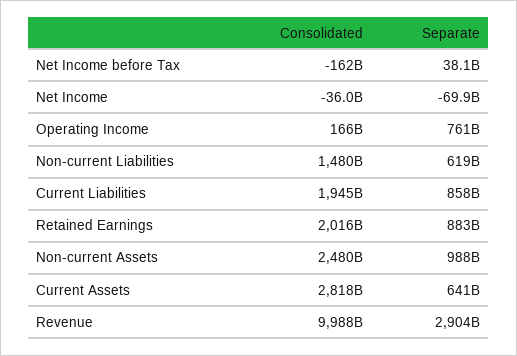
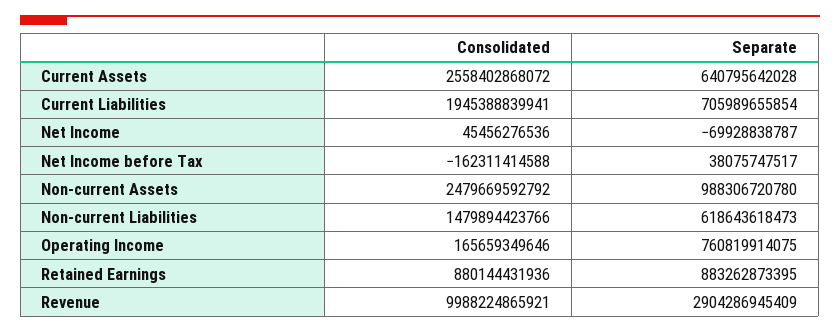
  {
    "Consolidated": {
      "Net Income before Tax": -162311414588,
-     "Net Income": -36000000000,
+     "Net Income": 45456276536,
      "Operating Income": 165659349646,
      "Non-current Liabilities": 1479894423766,
      "Current Liabilities": 1945388839941,
-     "Retained Earnings": 2016000000000,
+     "Retained Earnings": 880144431936,
      "Non-current Assets": 2479669592792,
-     "Current Assets": 2818000000000,
+     "Current Assets": 2558402868072,
      "Revenue": 9988224865921
    },
    "Separate": {
      "Net Income before Tax": 38075747517,
      "Net Income": -69928838787,
      "Operating Income": 760819914075,
      "Non-current Liabilities": 618643618473,
-     "Current Liabilities": 858000000000,
+     "Current Liabilities": 705989655854,
      "Retained Earnings": 883262873395,
      "Non-current Assets": 988306720780,
      "Current Assets": 640795642028,
      "Revenue": 2904286945409
    }
  }

